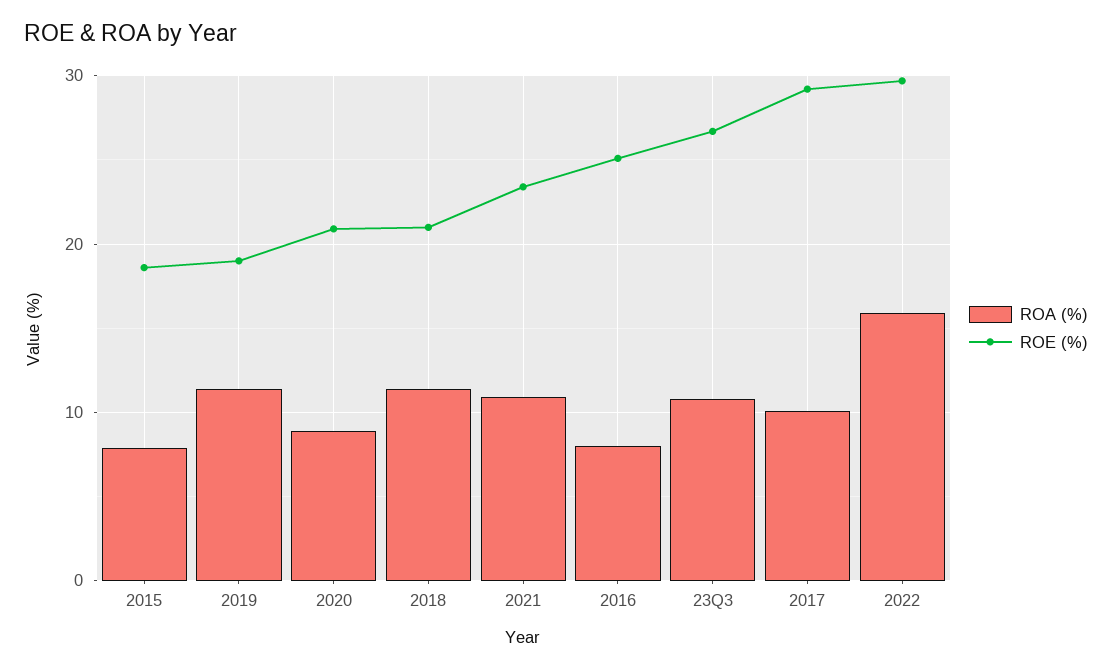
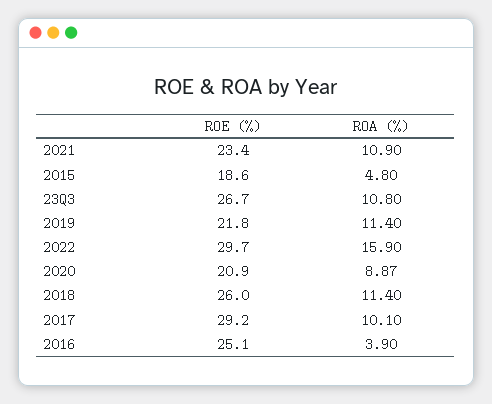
  {
    "ROA (%)": {
-     "2015": 8,
+     "2015": 4.8,
      "2019": 11.4,
      "2020": 8.87,
      "2018": 11.4,
      "2021": 10.9,
-     "2016": 8,
+     "2016": 3.9,
      "23Q3": 10.8,
      "2017": 10.1,
      "2022": 15.9
    },
    "ROE (%)": {
      "2015": 18.6,
-     "2019": 19,
+     "2019": 21.8,
      "2020": 20.9,
-     "2018": 21,
+     "2018": 26,
      "2021": 23.4,
      "2016": 25.1,
      "23Q3": 26.7,
      "2017": 29.2,
      "2022": 29.7
    }
  }

